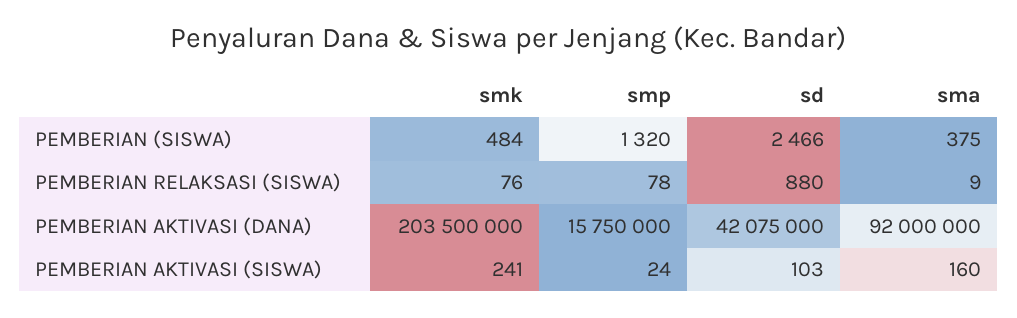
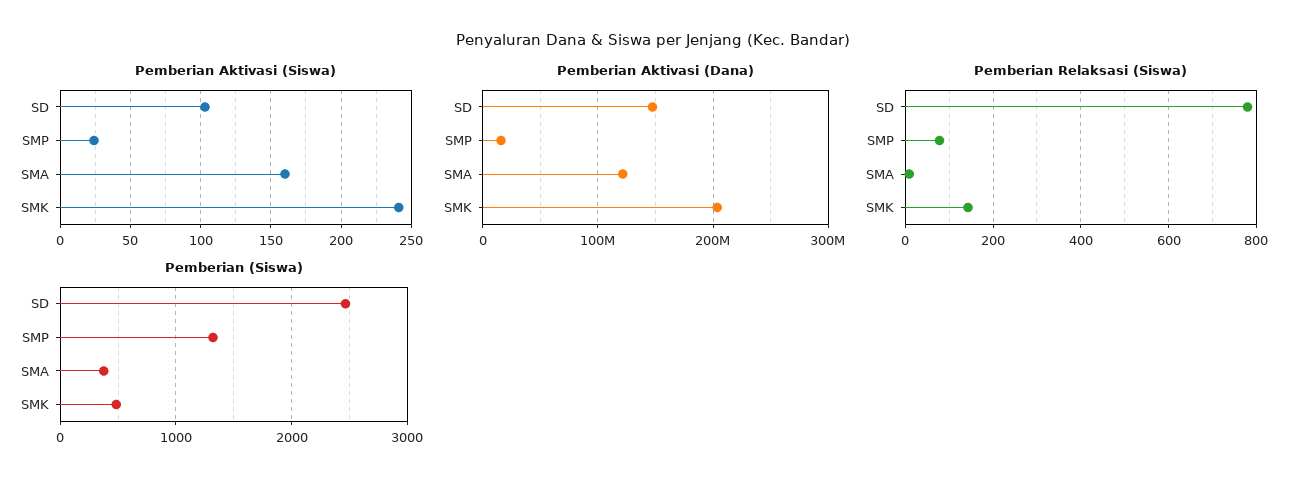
  {
    "PEMBERIAN (SISWA)": {
      "smk": 484,
      "smp": 1320,
      "sd": 2466,
      "sma": 375
    },
    "PEMBERIAN RELAKSASI (SISWA)": {
-     "smk": 76,
+     "smk": 140,
      "smp": 78,
-     "sd": 880,
+     "sd": 780,
      "sma": 9
    },
    "PEMBERIAN AKTIVASI (DANA)": {
      "smk": 203500000,
      "smp": 15750000,
-     "sd": 42075000,
+     "sd": 150000000,
-     "sma": 92000000
+     "sma": 120000000
    },
    "PEMBERIAN AKTIVASI (SISWA)": {
      "smk": 241,
      "smp": 24,
      "sd": 103,
      "sma": 160
    }
  }

